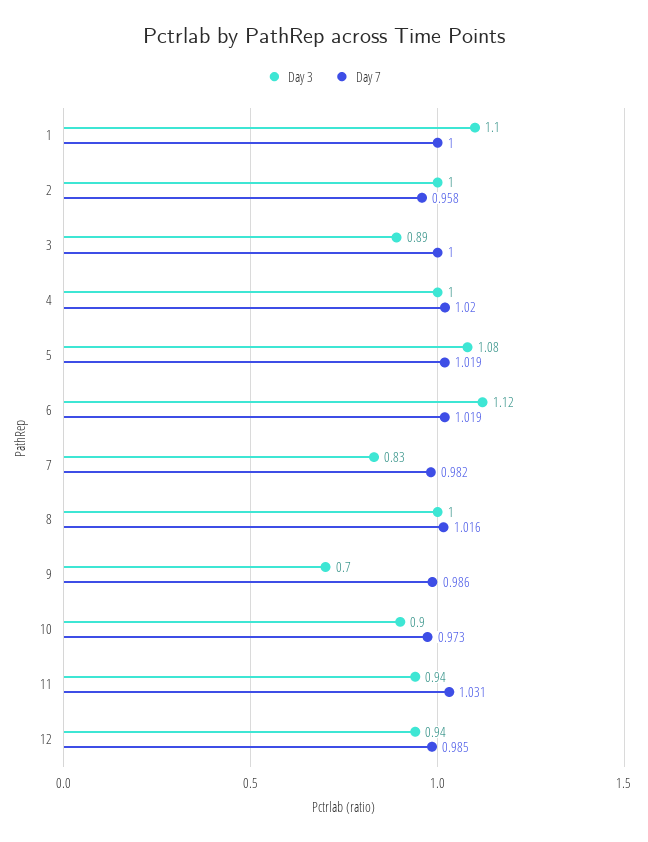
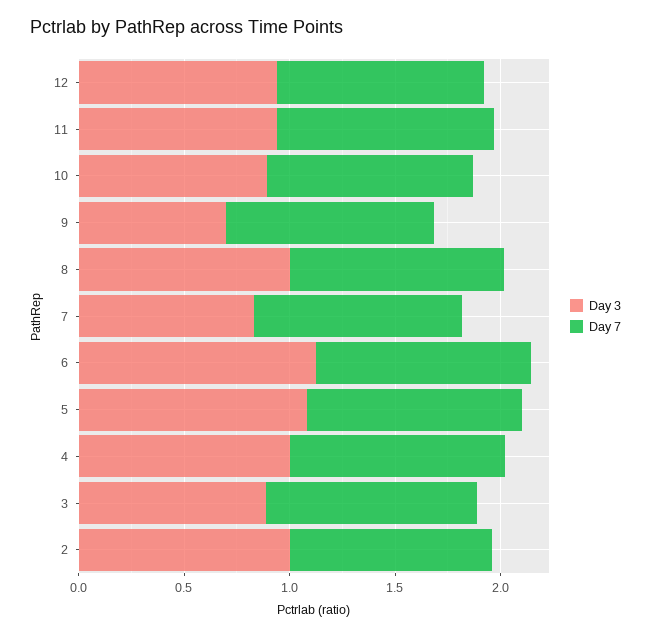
  {
    "Day 3": {
-     "1": 1.1,
      "2": 1,
      "3": 0.89,
      "4": 1,
      "5": 1.08,
      "6": 1.12,
      "7": 0.83,
      "8": 1,
      "9": 0.7,
      "10": 0.9,
      "11": 0.94,
      "12": 0.94
    },
    "Day 7": {
-     "1": 1,
      "2": 0.958,
      "3": 1,
      "4": 1.02,
      "5": 1.019,
      "6": 1.019,
      "7": 0.982,
      "8": 1.016,
      "9": 0.986,
      "10": 0.973,
      "11": 1.031,
      "12": 0.985
    }
  }

